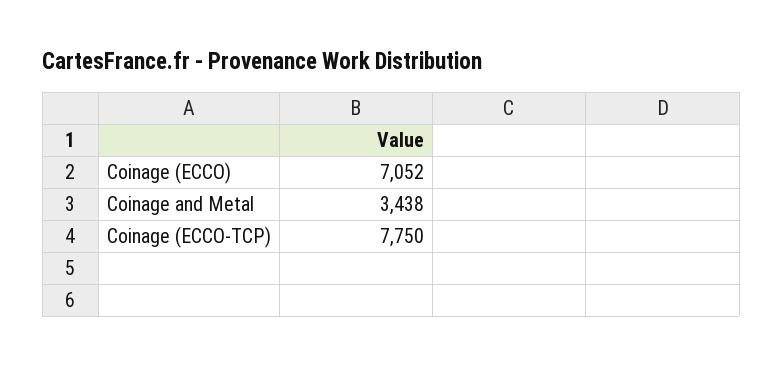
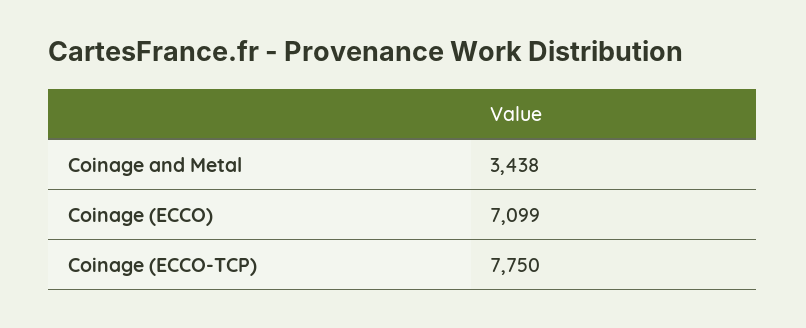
  {
-   "Coinage (ECCO)": 7052,
+   "Coinage (ECCO)": 7099,
    "Coinage and Metal": 3438,
    "Coinage (ECCO-TCP)": 7750
  }

